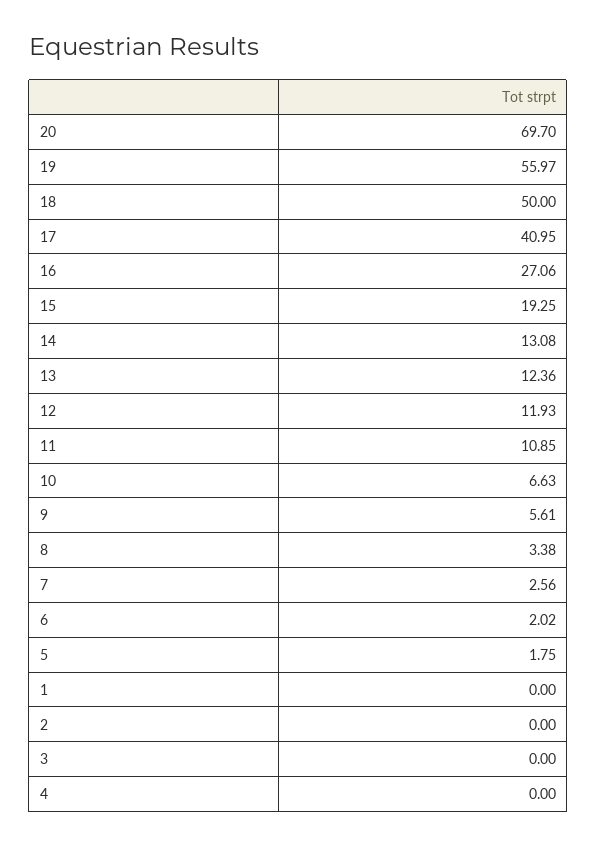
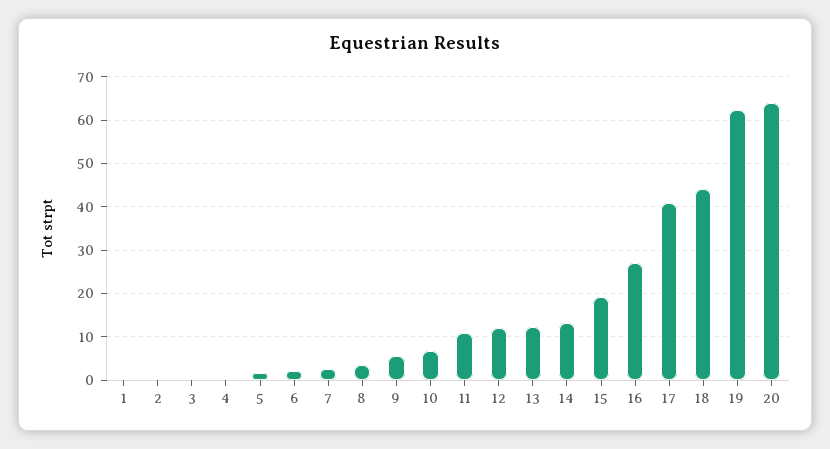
  {
-   "20": 69.7,
+   "20": 64,
-   "19": 55.97,
+   "19": 62,
-   "18": 50,
+   "18": 44,
    "17": 40.95,
    "16": 27.06,
    "15": 19.25,
    "14": 13.08,
    "13": 12.36,
    "12": 11.93,
    "11": 10.85,
    "10": 6.63,
    "9": 5.61,
    "8": 3.38,
    "7": 2.56,
    "6": 2.02,
    "5": 1.75,
    "1": 0,
    "2": 0,
    "3": 0,
    "4": 0
  }

